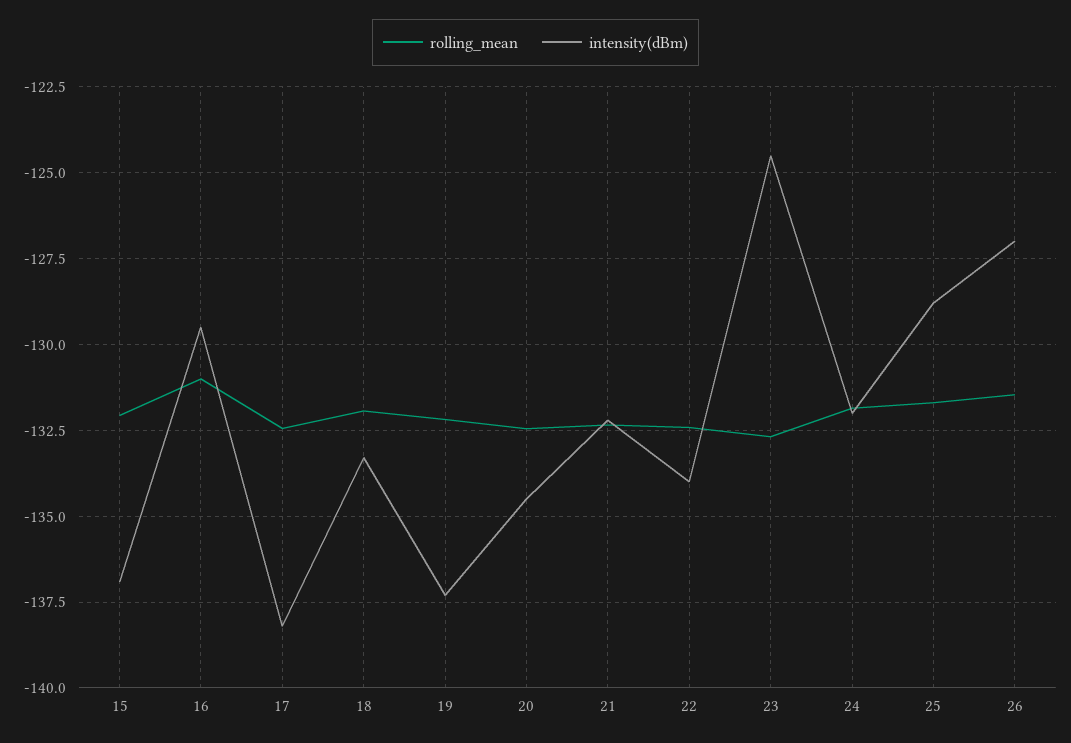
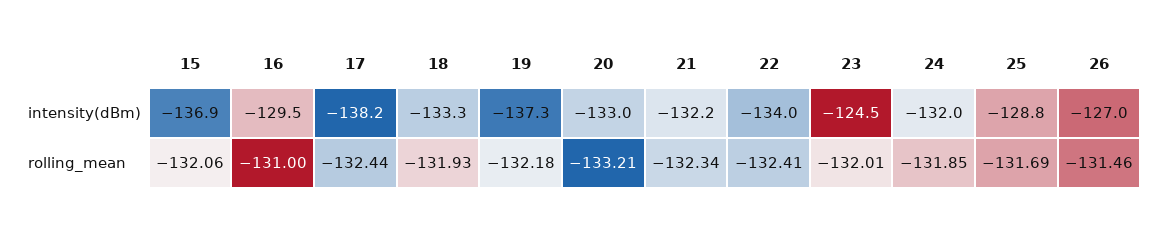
  {
    "rolling_mean": {
      "15": -132.06,
      "16": -131,
      "17": -132.44,
      "18": -131.93,
      "19": -132.18,
-     "20": -132.5,
+     "20": -133.21,
      "21": -132.34,
      "22": -132.41,
-     "23": -132.75,
+     "23": -132.01,
      "24": -131.85,
      "25": -131.69,
      "26": -131.46
    },
    "intensity(dBm)": {
      "15": -136.9,
      "16": -129.5,
      "17": -138.2,
      "18": -133.3,
      "19": -137.3,
-     "20": -134.5,
+     "20": -133,
      "21": -132.2,
      "22": -134,
      "23": -124.5,
      "24": -132,
      "25": -128.8,
      "26": -127
    }
  }

